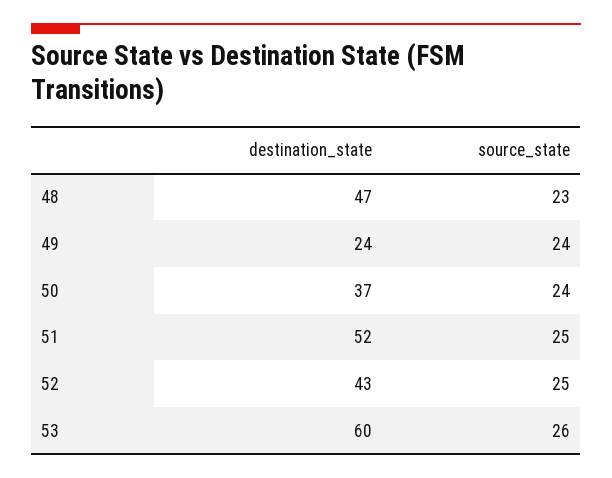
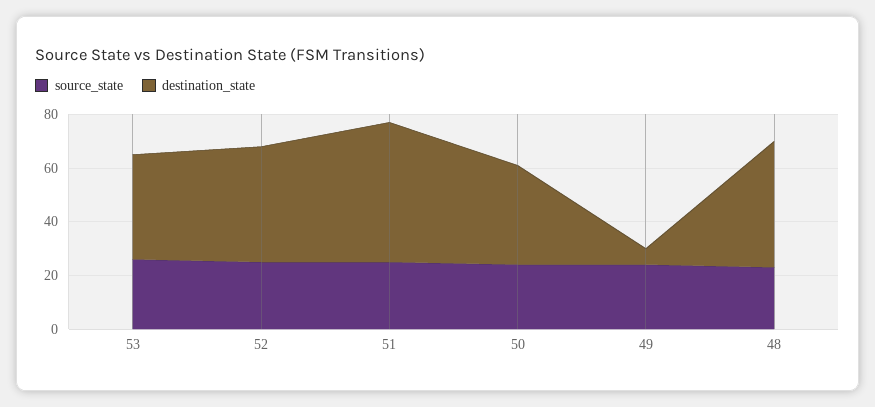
  {
    "destination_state": {
      "48": 47,
-     "49": 24,
+     "49": 5,
      "50": 37,
      "51": 52,
      "52": 43,
-     "53": 60
+     "53": 40
    },
    "source_state": {
      "48": 23,
      "49": 24,
      "50": 24,
      "51": 25,
      "52": 25,
      "53": 26
    }
  }

